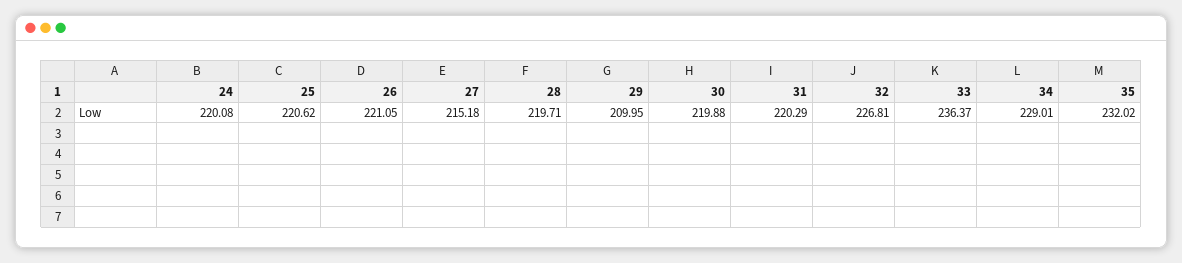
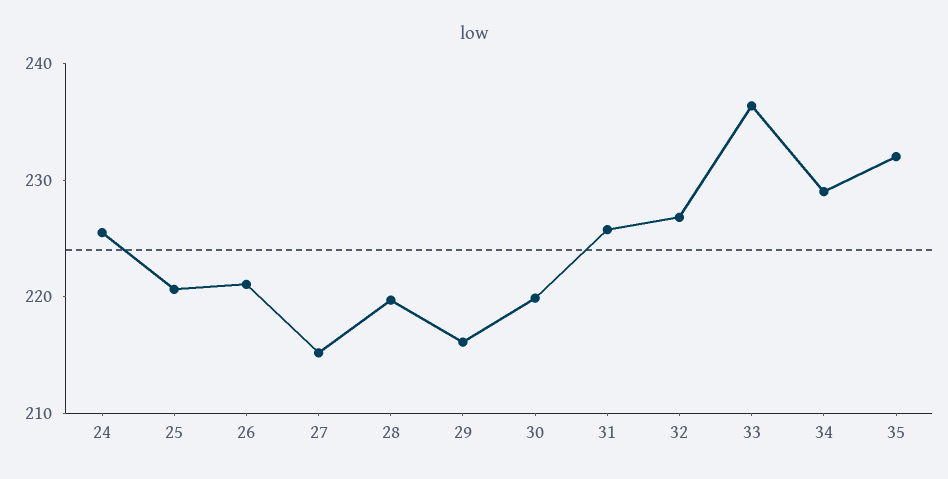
  {
-   "24": 220.08,
+   "24": 226,
    "25": 220.62,
    "26": 221.05,
    "27": 215.18,
    "28": 219.71,
-   "29": 209.95,
+   "29": 216,
    "30": 219.88,
-   "31": 220.29,
+   "31": 226,
    "32": 226.81,
    "33": 236.37,
    "34": 229.01,
    "35": 232.02
  }

